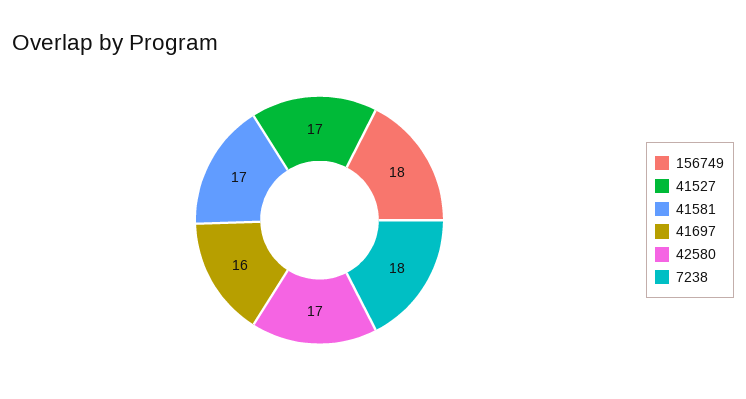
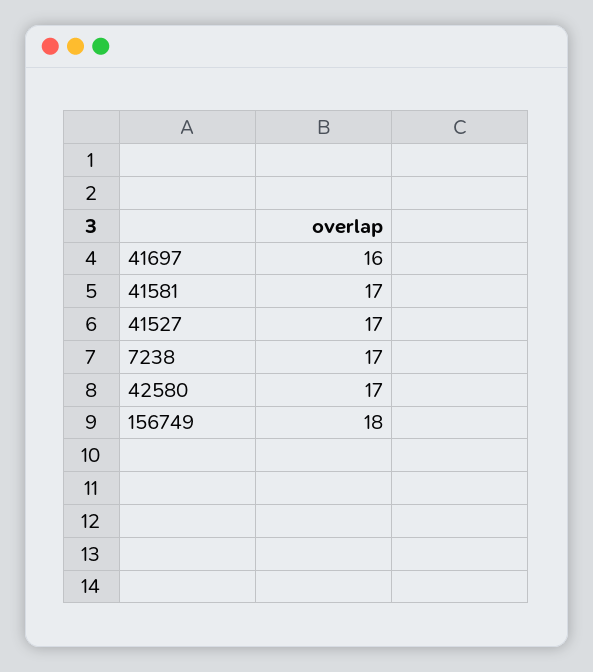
  {
    "156749": 18,
    "41527": 17,
    "41581": 17,
    "41697": 16,
    "42580": 17,
-   "7238": 18
+   "7238": 17
  }

